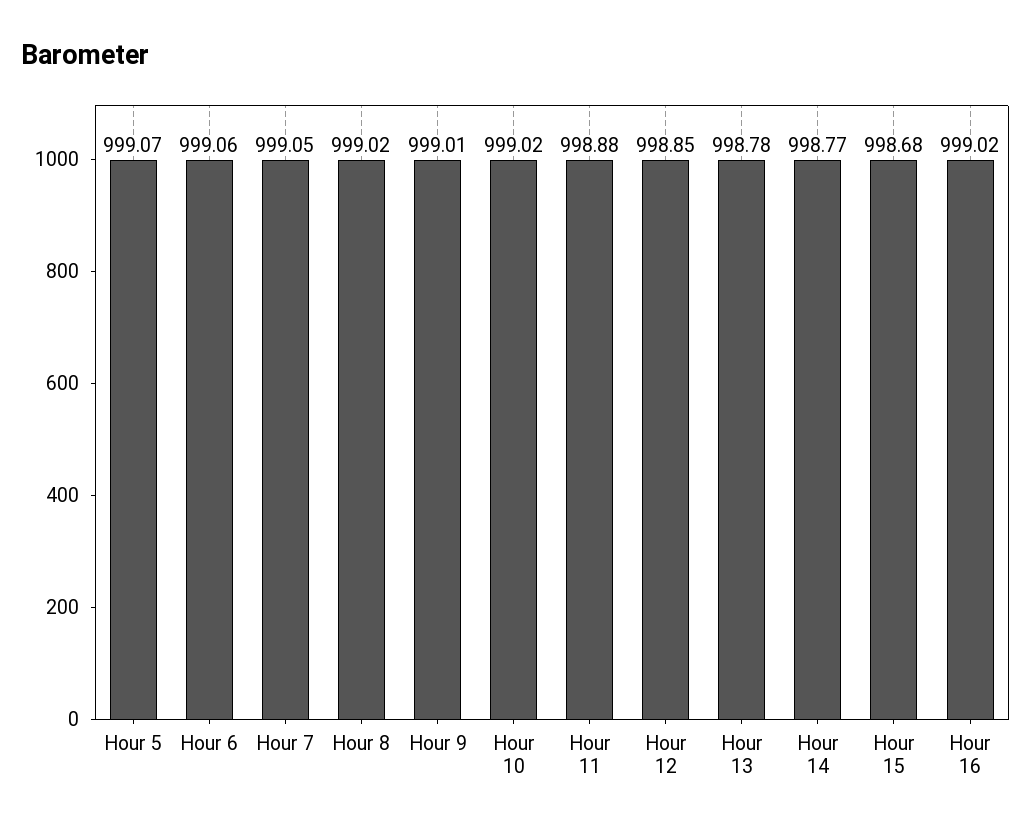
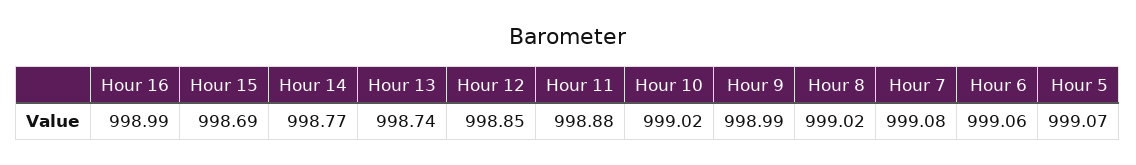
  {
    "Hour 5": 999.07,
    "Hour 6": 999.06,
-   "Hour 7": 999.05,
+   "Hour 7": 999.08,
    "Hour 8": 999.02,
-   "Hour 9": 999.01,
+   "Hour 9": 998.99,
    "Hour 10": 999.02,
    "Hour 11": 998.88,
    "Hour 12": 998.85,
-   "Hour 13": 998.78,
+   "Hour 13": 998.74,
    "Hour 14": 998.77,
-   "Hour 15": 998.68,
+   "Hour 15": 998.69,
-   "Hour 16": 999.02
+   "Hour 16": 998.99
  }

